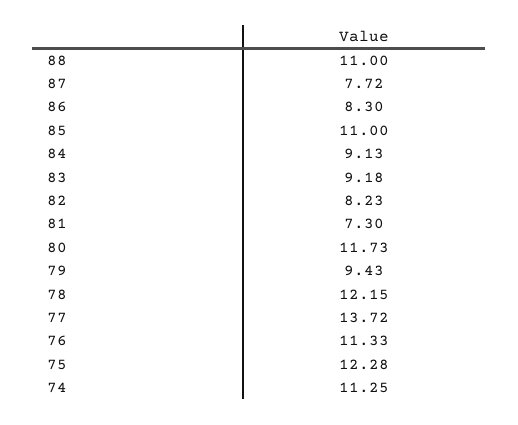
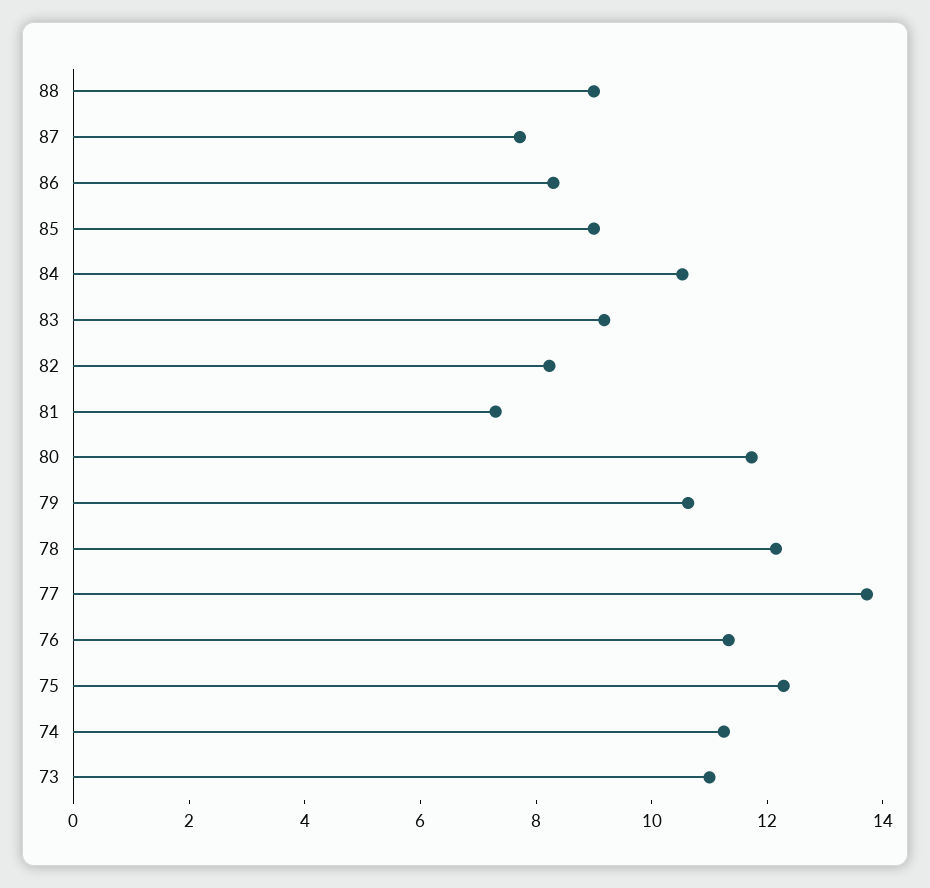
  {
-   "88": 11,
+   "88": 9,
    "87": 7.72,
    "86": 8.3,
-   "85": 11,
+   "85": 9,
-   "84": 9.13,
+   "84": 10.5,
    "83": 9.18,
    "82": 8.23,
    "81": 7.3,
    "80": 11.73,
-   "79": 9.43,
+   "79": 10.5,
    "78": 12.15,
    "77": 13.72,
    "76": 11.33,
    "75": 12.28,
-   "74": 11.25
+   "74": 11.25,
+   "73": 11
  }

